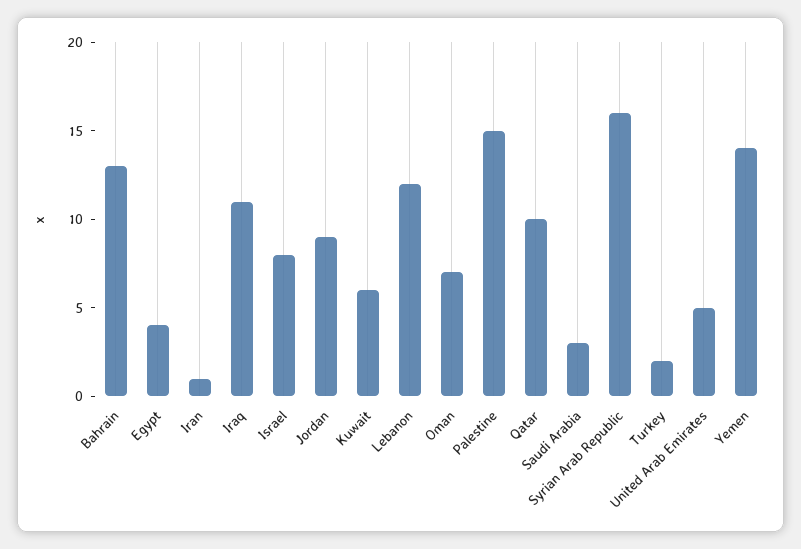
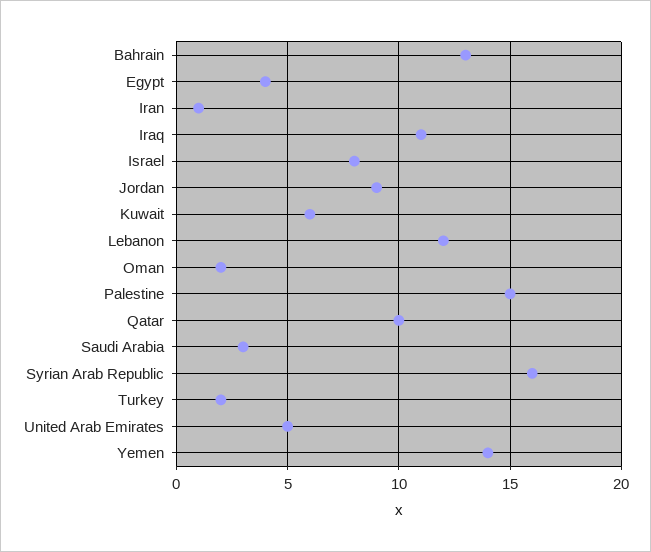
  {
    "Bahrain": 13,
    "Egypt": 4,
    "Iran": 1,
    "Iraq": 11,
    "Israel": 8,
    "Jordan": 9,
    "Kuwait": 6,
    "Lebanon": 12,
-   "Oman": 7,
+   "Oman": 2,
    "Palestine": 15,
    "Qatar": 10,
    "Saudi Arabia": 3,
    "Syrian Arab Republic": 16,
    "Turkey": 2,
    "United Arab Emirates": 5,
    "Yemen": 14
  }

